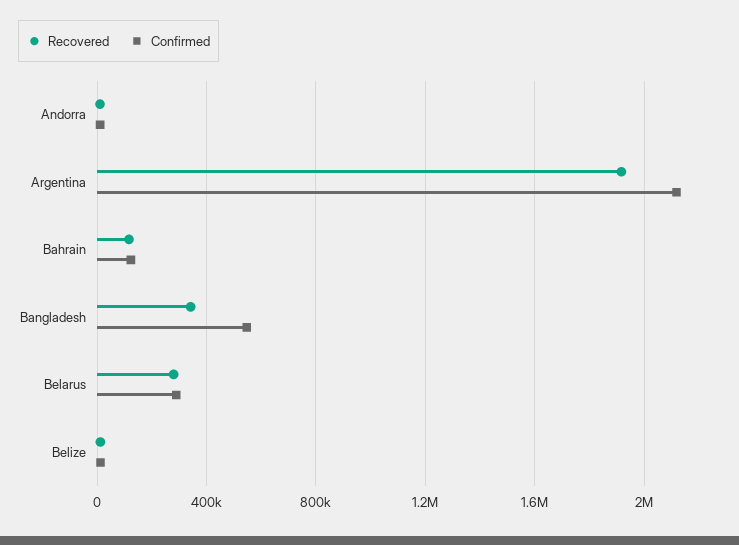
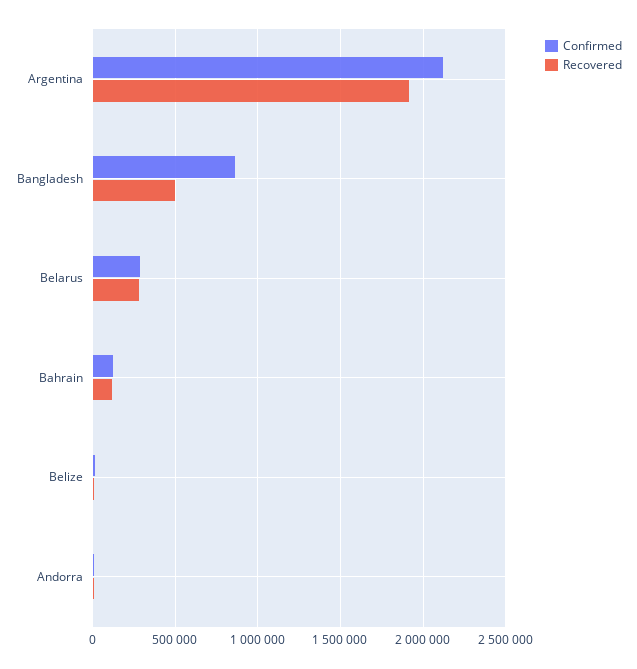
  {
    "Recovered": {
      "Andorra": 0,
      "Argentina": 1900000,
      "Bahrain": 100000,
-     "Bangladesh": 350000,
+     "Bangladesh": 500000,
      "Belarus": 300000,
      "Belize": 0
    },
    "Confirmed": {
      "Andorra": 0,
      "Argentina": 2100000,
      "Bahrain": 100000,
-     "Bangladesh": 550000,
+     "Bangladesh": 850000,
      "Belarus": 300000,
      "Belize": 0
    }
  }

